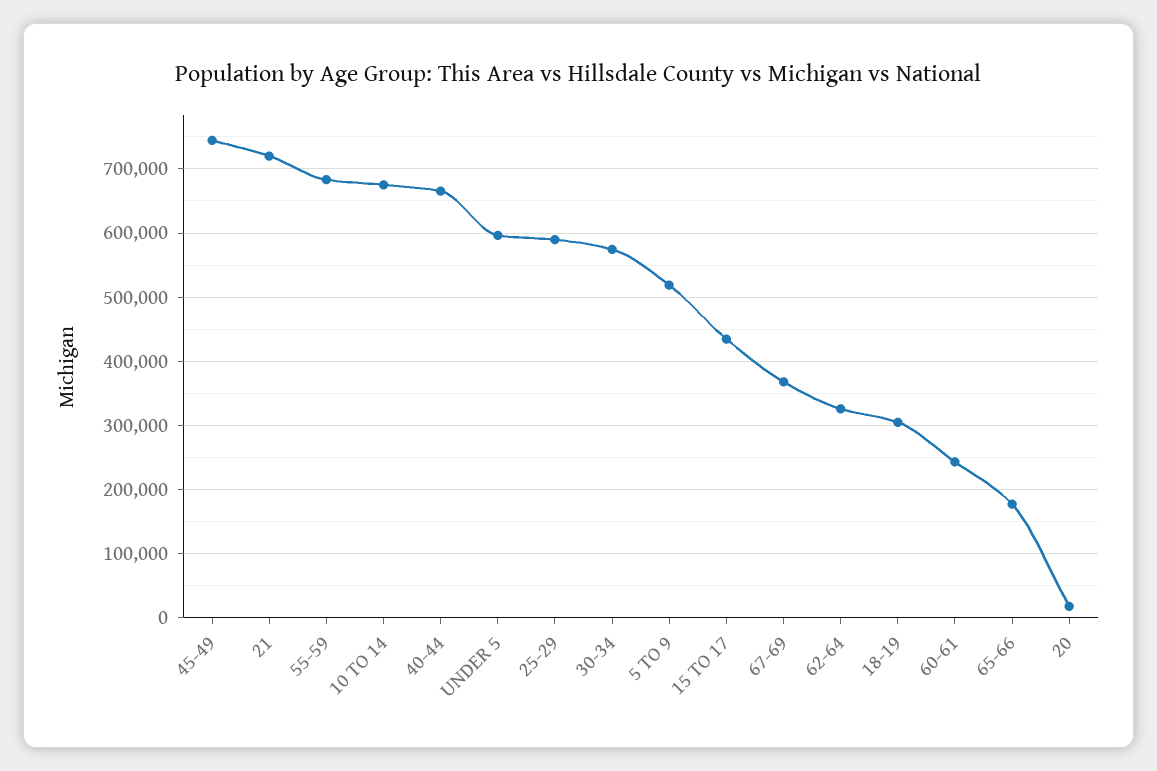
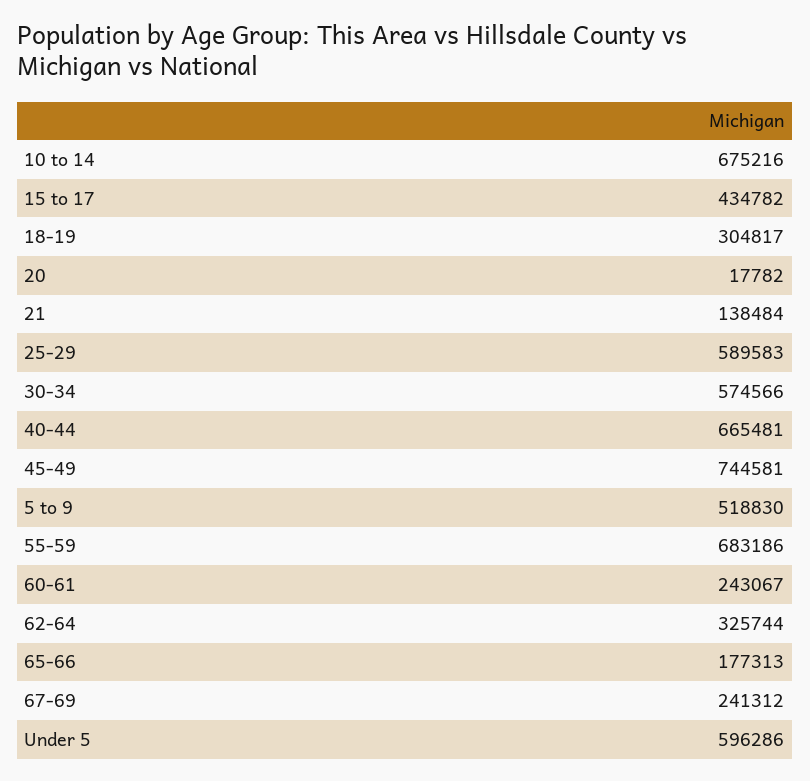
  {
    "45-49": 744581,
-   "21": 720000,
+   "21": 138484,
    "55-59": 683186,
    "10 TO 14": 675216,
    "40-44": 665481,
    "UNDER 5": 596286,
    "25-29": 589583,
    "30-34": 574566,
    "5 TO 9": 518830,
    "15 TO 17": 434782,
-   "67-69": 370000,
+   "67-69": 241312,
    "62-64": 325744,
    "18-19": 304817,
    "60-61": 243067,
    "65-66": 177313,
    "20": 17782
  }

